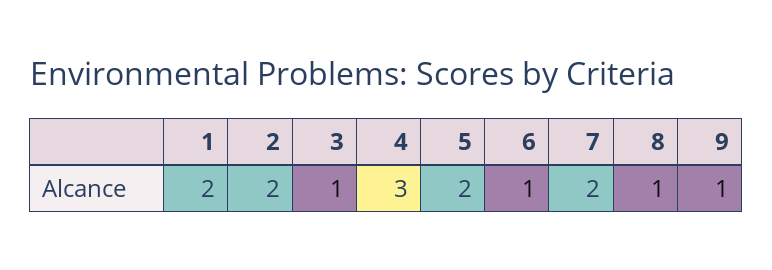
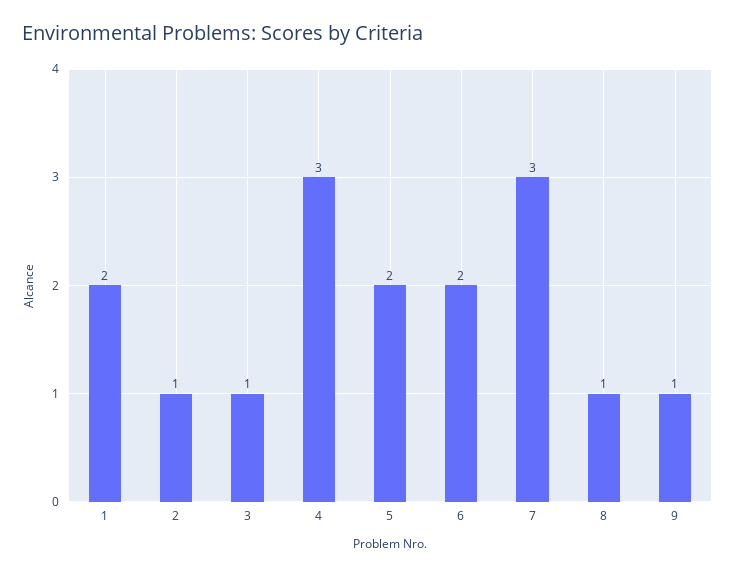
  {
    "1": 2,
-   "2": 2,
+   "2": 1,
    "3": 1,
    "4": 3,
    "5": 2,
-   "6": 1,
+   "6": 2,
-   "7": 2,
+   "7": 3,
    "8": 1,
    "9": 1
  }

